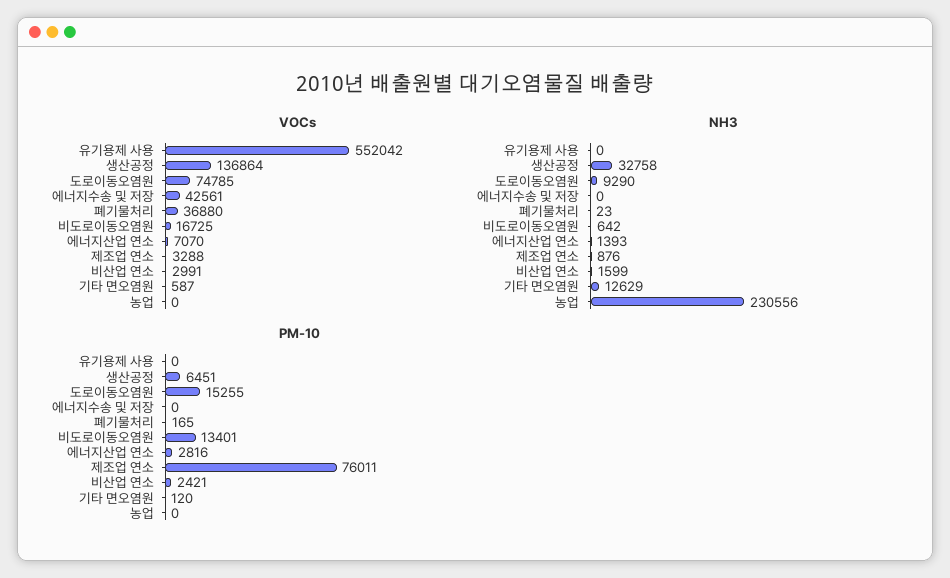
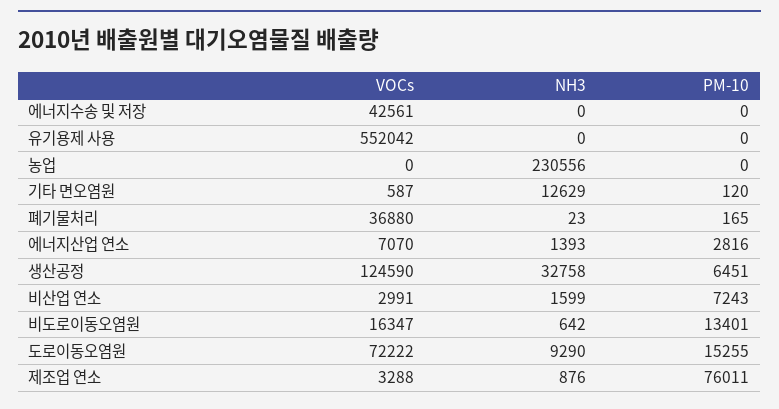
  {
    "VOCs": {
      "유기용제 사용": 552042,
-     "생산공정": 136864,
+     "생산공정": 124590,
-     "도로이동오염원": 74785,
+     "도로이동오염원": 72222,
      "에너지수송 및 저장": 42561,
      "폐기물처리": 36880,
-     "비도로이동오염원": 16725,
+     "비도로이동오염원": 16347,
      "에너지산업 연소": 7070,
      "제조업 연소": 3288,
      "비산업 연소": 2991,
      "기타 면오염원": 587,
      "농업": 0
    },
    "NH3": {
      "유기용제 사용": 0,
      "생산공정": 32758,
      "도로이동오염원": 9290,
      "에너지수송 및 저장": 0,
      "폐기물처리": 23,
      "비도로이동오염원": 642,
      "에너지산업 연소": 1393,
      "제조업 연소": 876,
      "비산업 연소": 1599,
      "기타 면오염원": 12629,
      "농업": 230556
    },
    "PM-10": {
      "유기용제 사용": 0,
      "생산공정": 6451,
      "도로이동오염원": 15255,
      "에너지수송 및 저장": 0,
      "폐기물처리": 165,
      "비도로이동오염원": 13401,
      "에너지산업 연소": 2816,
      "제조업 연소": 76011,
-     "비산업 연소": 2421,
+     "비산업 연소": 7243,
      "기타 면오염원": 120,
      "농업": 0
    }
  }

